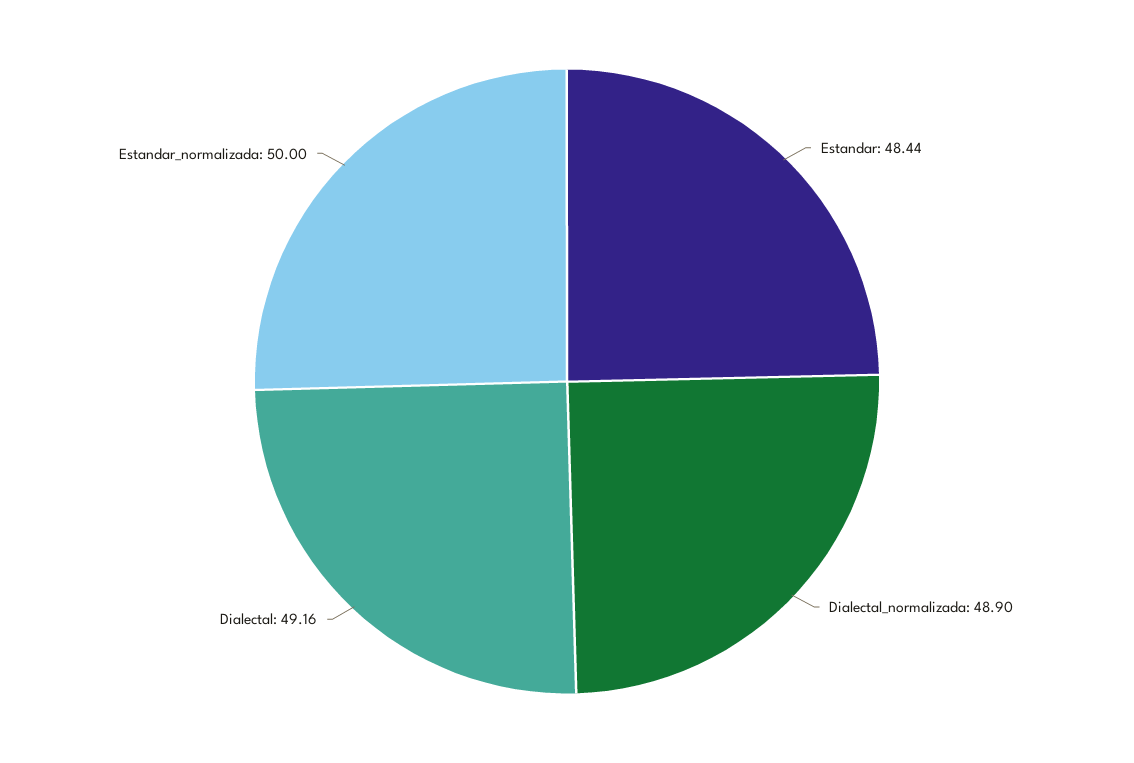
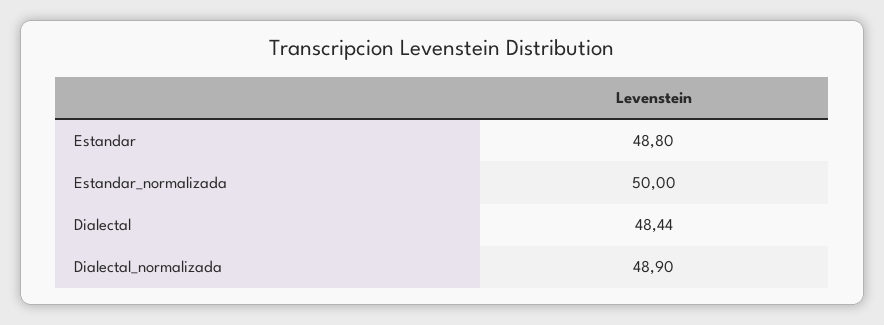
  {
-   "Estandar": 48.44,
+   "Estandar": 48.8,
    "Dialectal_normalizada": 48.9,
-   "Dialectal": 49.16,
+   "Dialectal": 48.44,
    "Estandar_normalizada": 50
  }

